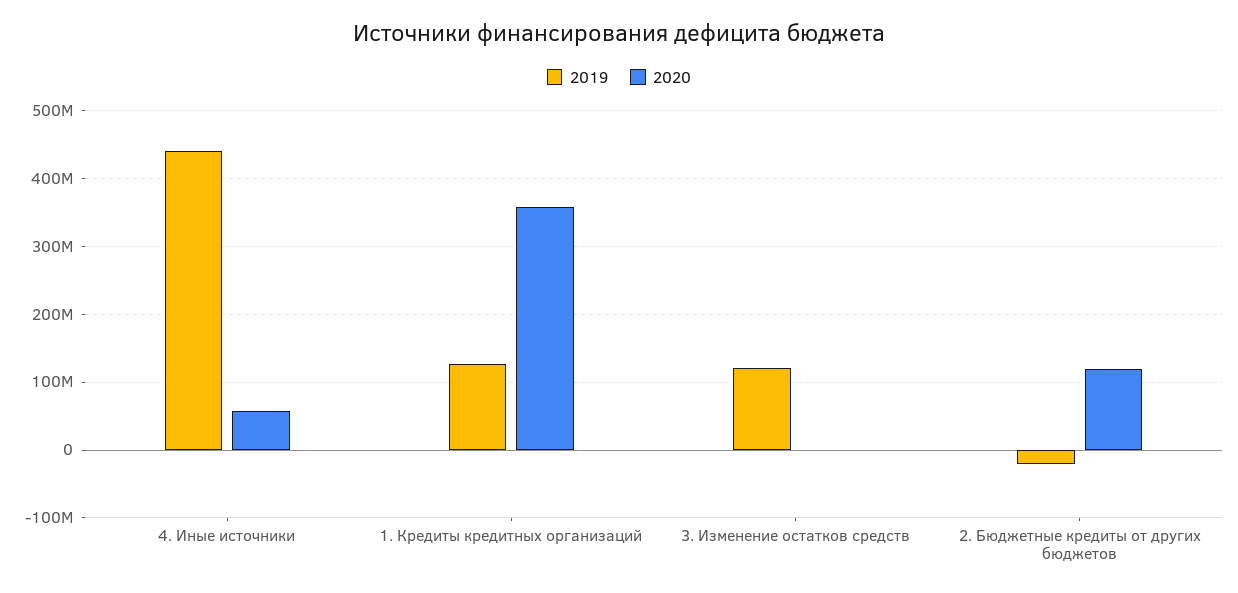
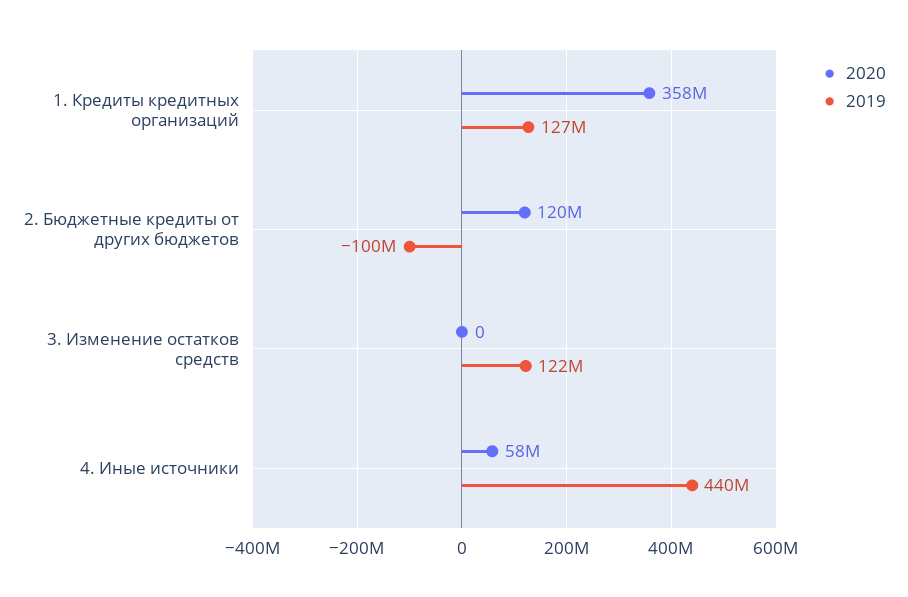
  {
    "2019": {
      "4. Иные источники": 440000000,
      "1. Кредиты кредитных организаций": 127000000,
      "3. Изменение остатков средств": 122000000,
-     "2. Бюджетные кредиты от других бюджетов": -20000000
+     "2. Бюджетные кредиты от других бюджетов": -100000000
    },
    "2020": {
      "4. Иные источники": 58000000,
      "1. Кредиты кредитных организаций": 358000000,
      "3. Изменение остатков средств": 0,
      "2. Бюджетные кредиты от других бюджетов": 120000000
    }
  }

